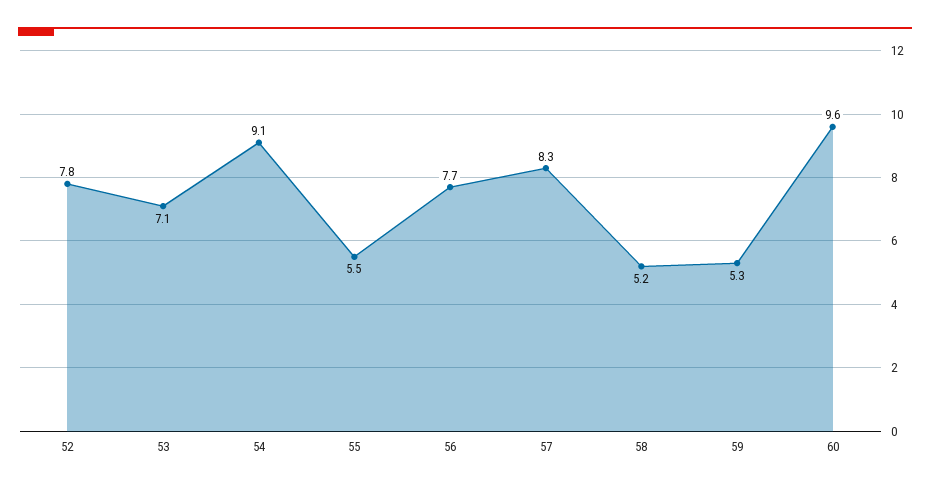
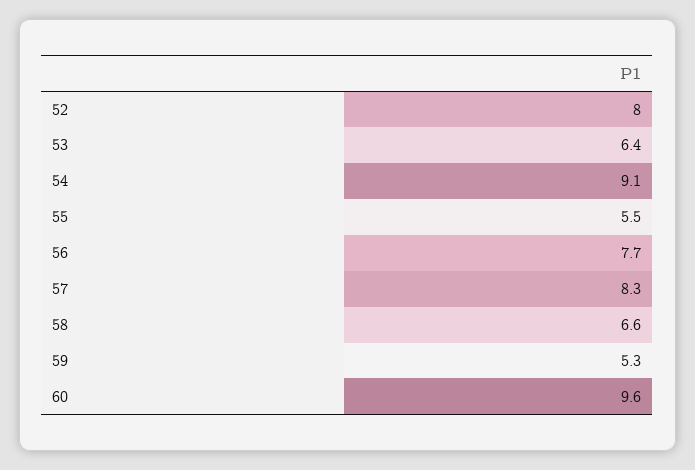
  {
-   "52": 7.8,
+   "52": 8,
-   "53": 7.1,
+   "53": 6.4,
    "54": 9.1,
    "55": 5.5,
    "56": 7.7,
    "57": 8.3,
-   "58": 5.2,
+   "58": 6.6,
    "59": 5.3,
    "60": 9.6
  }

